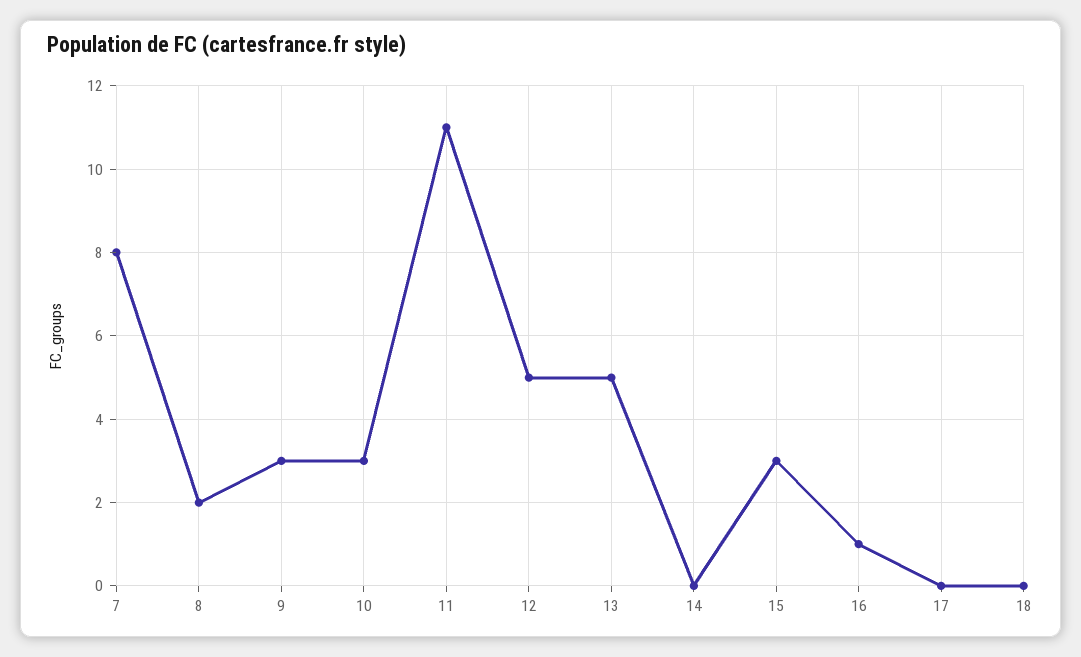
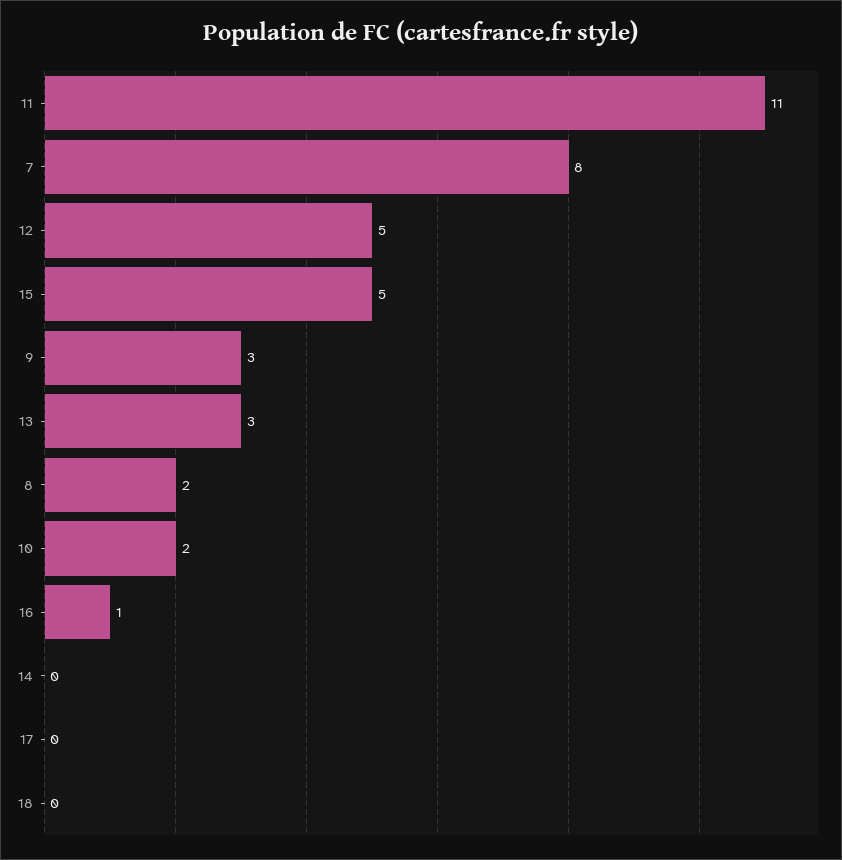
  {
    "7": 8,
    "8": 2,
    "9": 3,
-   "10": 3,
+   "10": 2,
    "11": 11,
    "12": 5,
-   "13": 5,
+   "13": 3,
    "14": 0,
-   "15": 3,
+   "15": 5,
    "16": 1,
    "17": 0,
    "18": 0
  }

